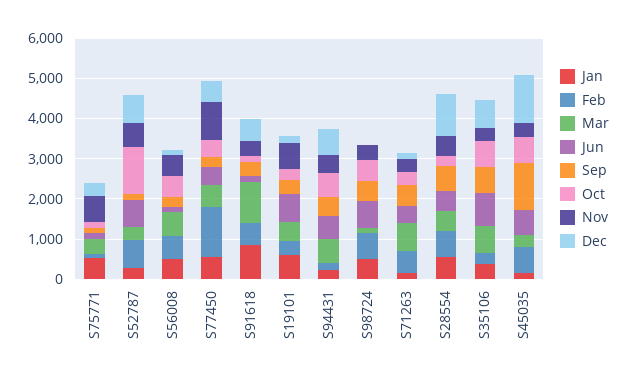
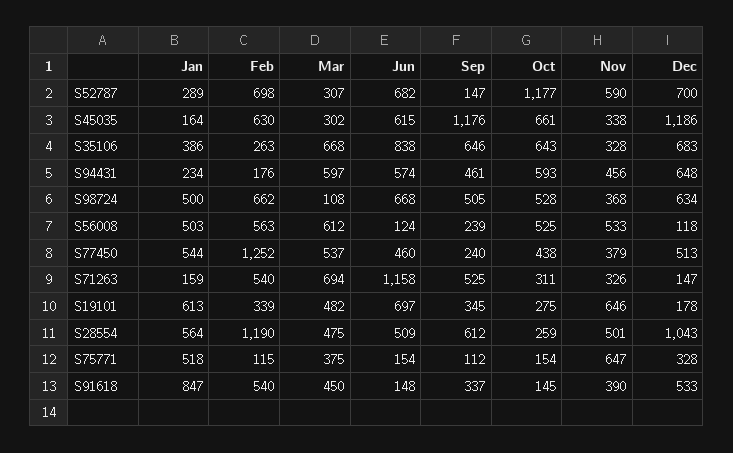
  {
    "Jan": {
      "S75771": 518,
      "S52787": 289,
      "S56008": 503,
      "S77450": 544,
      "S91618": 847,
      "S19101": 613,
      "S94431": 234,
      "S98724": 500,
      "S71263": 159,
      "S28554": 564,
      "S35106": 386,
      "S45035": 164
    },
    "Feb": {
      "S75771": 115,
      "S52787": 698,
      "S56008": 563,
      "S77450": 1252,
      "S91618": 540,
      "S19101": 339,
      "S94431": 176,
      "S98724": 662,
      "S71263": 540,
-     "S28554": 600,
+     "S28554": 1190,
      "S35106": 263,
      "S45035": 630
    },
    "Mar": {
      "S75771": 375,
      "S52787": 307,
      "S56008": 612,
      "S77450": 537,
-     "S91618": 1000,
+     "S91618": 450,
      "S19101": 482,
      "S94431": 597,
      "S98724": 108,
      "S71263": 694,
      "S28554": 475,
      "S35106": 668,
      "S45035": 302
    },
    "Jun": {
      "S75771": 154,
      "S52787": 682,
      "S56008": 124,
      "S77450": 460,
      "S91618": 148,
      "S19101": 697,
      "S94431": 574,
      "S98724": 668,
-     "S71263": 400,
+     "S71263": 1158,
      "S28554": 509,
      "S35106": 838,
      "S45035": 615
    },
    "Sep": {
      "S75771": 112,
      "S52787": 147,
      "S56008": 239,
      "S77450": 240,
      "S91618": 337,
      "S19101": 345,
      "S94431": 461,
      "S98724": 505,
      "S71263": 525,
      "S28554": 612,
      "S35106": 646,
      "S45035": 1176
    },
    "Oct": {
      "S75771": 154,
      "S52787": 1177,
      "S56008": 525,
      "S77450": 438,
      "S91618": 145,
      "S19101": 275,
      "S94431": 593,
      "S98724": 528,
      "S71263": 311,
      "S28554": 259,
      "S35106": 643,
      "S45035": 661
    },
    "Nov": {
      "S75771": 647,
      "S52787": 590,
      "S56008": 533,
-     "S77450": 1000,
+     "S77450": 379,
      "S91618": 390,
      "S19101": 646,
      "S94431": 456,
      "S98724": 368,
      "S71263": 326,
      "S28554": 501,
      "S35106": 328,
      "S45035": 338
    },
    "Dec": {
      "S75771": 328,
      "S52787": 700,
      "S56008": 118,
      "S77450": 513,
      "S91618": 533,
      "S19101": 178,
      "S94431": 648,
-     "S98724": 0,
+     "S98724": 634,
      "S71263": 147,
      "S28554": 1043,
      "S35106": 683,
      "S45035": 1186
    }
  }

